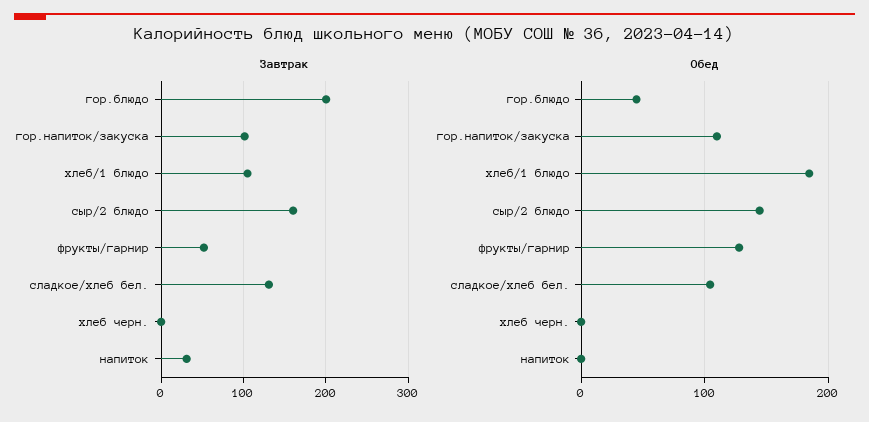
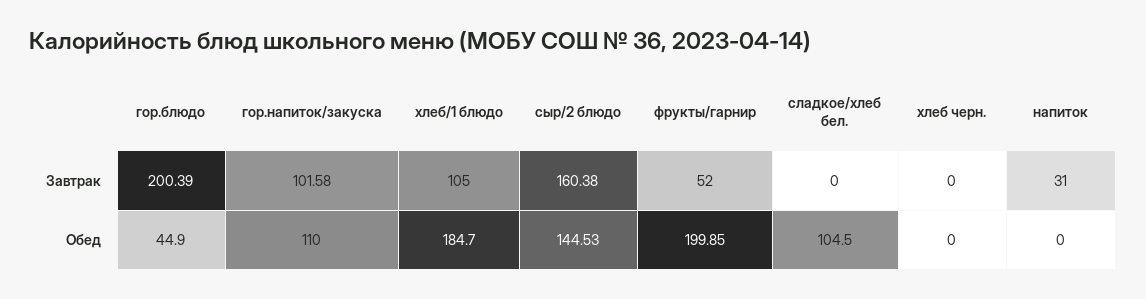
  {
    "Завтрак": {
      "гор.блюдо": 200.39,
      "гор.напиток/закуска": 101.58,
      "хлеб/1 блюдо": 105,
      "сыр/2 блюдо": 160.38,
      "фрукты/гарнир": 52,
-     "сладкое/хлеб бел.": 130,
+     "сладкое/хлеб бел.": 0,
      "хлеб черн.": 0,
      "напиток": 31
    },
    "Обед": {
      "гор.блюдо": 44.9,
      "гор.напиток/закуска": 110,
      "хлеб/1 блюдо": 184.7,
      "сыр/2 блюдо": 144.53,
-     "фрукты/гарнир": 130,
+     "фрукты/гарнир": 199.85,
      "сладкое/хлеб бел.": 104.5,
      "хлеб черн.": 0,
      "напиток": 0
    }
  }

